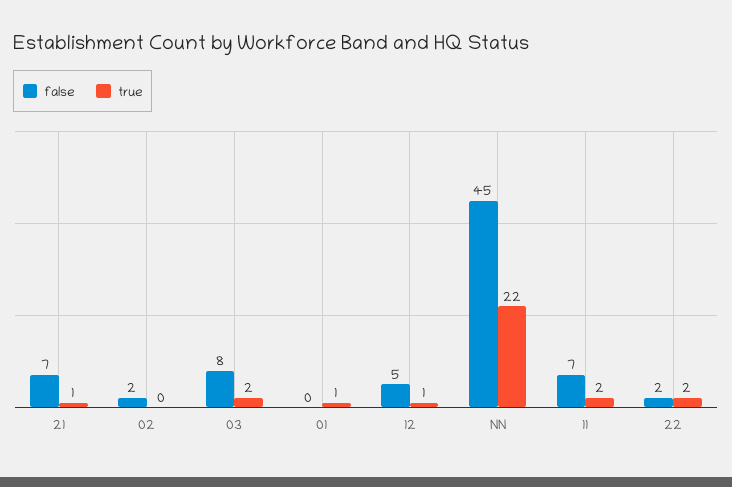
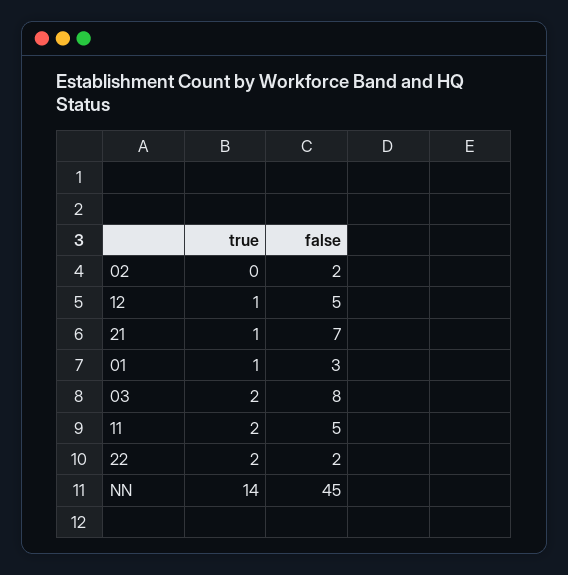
  {
    "false": {
      "21": 7,
      "02": 2,
      "03": 8,
-     "01": 0,
+     "01": 3,
      "12": 5,
      "NN": 45,
-     "11": 7,
+     "11": 5,
      "22": 2
    },
    "true": {
      "21": 1,
      "02": 0,
      "03": 2,
      "01": 1,
      "12": 1,
-     "NN": 22,
+     "NN": 14,
      "11": 2,
      "22": 2
    }
  }

